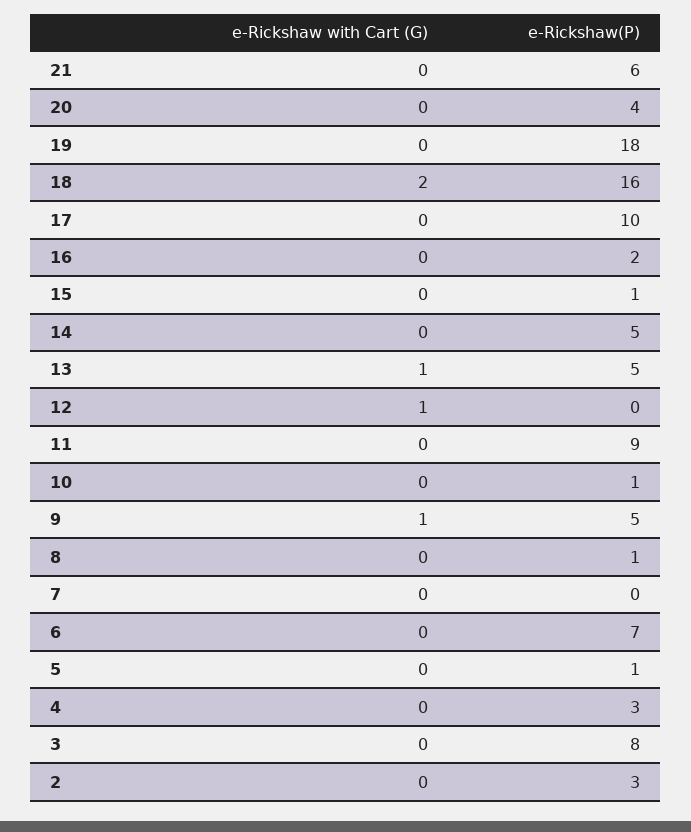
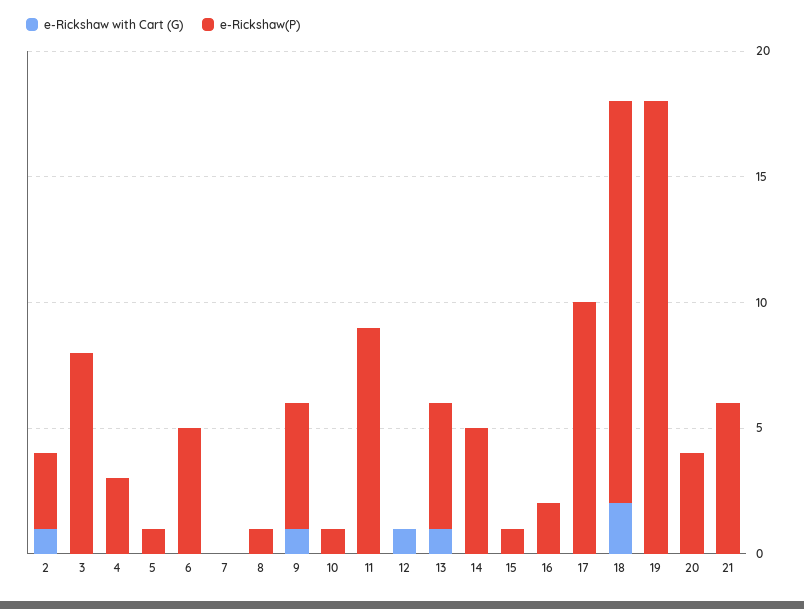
  {
    "e-Rickshaw with Cart (G)": {
      "21": 0,
      "20": 0,
      "19": 0,
      "18": 2,
      "17": 0,
      "16": 0,
      "15": 0,
      "14": 0,
      "13": 1,
      "12": 1,
      "11": 0,
      "10": 0,
      "9": 1,
      "8": 0,
      "7": 0,
      "6": 0,
      "5": 0,
      "4": 0,
      "3": 0,
-     "2": 0
+     "2": 1
    },
    "e-Rickshaw(P)": {
      "21": 6,
      "20": 4,
      "19": 18,
      "18": 16,
      "17": 10,
      "16": 2,
      "15": 1,
      "14": 5,
      "13": 5,
      "12": 0,
      "11": 9,
      "10": 1,
      "9": 5,
      "8": 1,
      "7": 0,
-     "6": 7,
+     "6": 5,
      "5": 1,
      "4": 3,
      "3": 8,
      "2": 3
    }
  }

